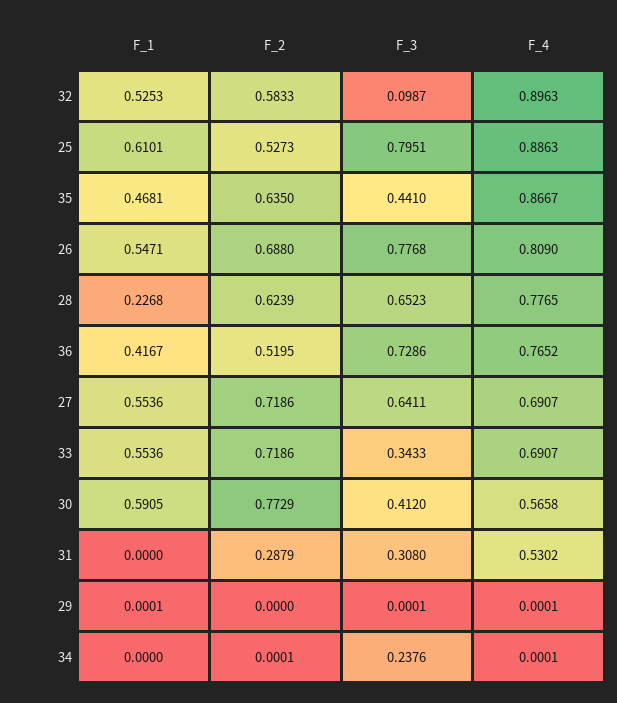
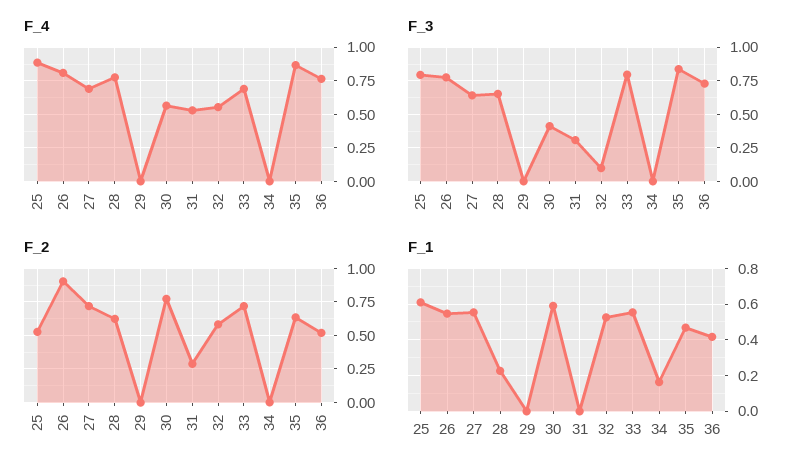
  {
    "F_1": {
      "32": 0.5253,
      "25": 0.6101,
      "35": 0.4681,
      "26": 0.5471,
      "28": 0.2268,
      "36": 0.4167,
      "27": 0.5536,
      "33": 0.5536,
      "30": 0.5905,
      "31": 0,
      "29": 0.0001,
-     "34": 0
+     "34": 0.15
    },
    "F_2": {
      "32": 0.5833,
      "25": 0.5273,
      "35": 0.635,
-     "26": 0.688,
+     "26": 0.9,
      "28": 0.6239,
      "36": 0.5195,
      "27": 0.7186,
      "33": 0.7186,
      "30": 0.7729,
      "31": 0.2879,
      "29": 0,
      "34": 0.0001
    },
    "F_3": {
      "32": 0.0987,
      "25": 0.7951,
-     "35": 0.441,
+     "35": 0.85,
      "26": 0.7768,
      "28": 0.6523,
      "36": 0.7286,
      "27": 0.6411,
-     "33": 0.3433,
+     "33": 0.8,
      "30": 0.412,
      "31": 0.308,
      "29": 0.0001,
-     "34": 0.2376
+     "34": 0
    },
    "F_4": {
-     "32": 0.8963,
+     "32": 0.55,
      "25": 0.8863,
      "35": 0.8667,
      "26": 0.809,
      "28": 0.7765,
      "36": 0.7652,
      "27": 0.6907,
      "33": 0.6907,
      "30": 0.5658,
      "31": 0.5302,
      "29": 0.0001,
      "34": 0.0001
    }
  }

